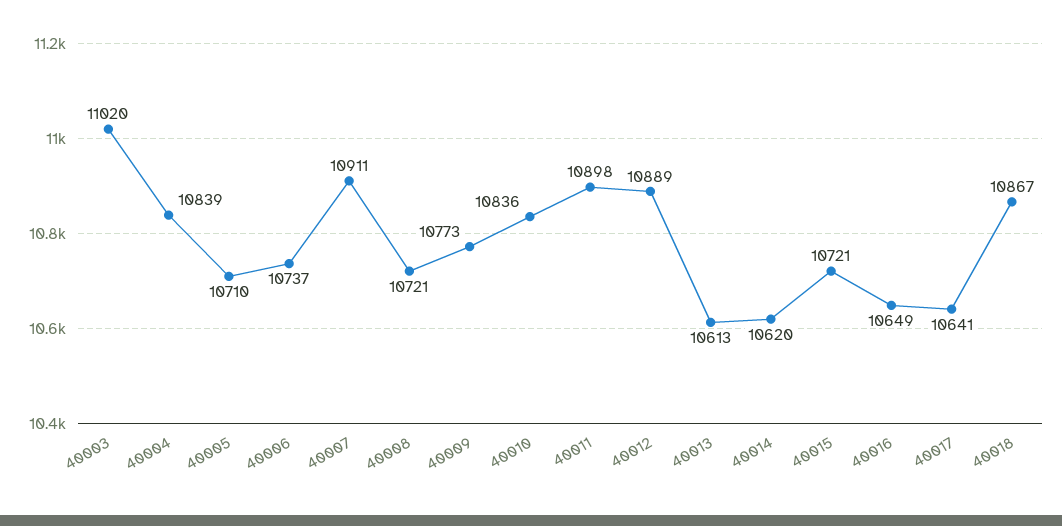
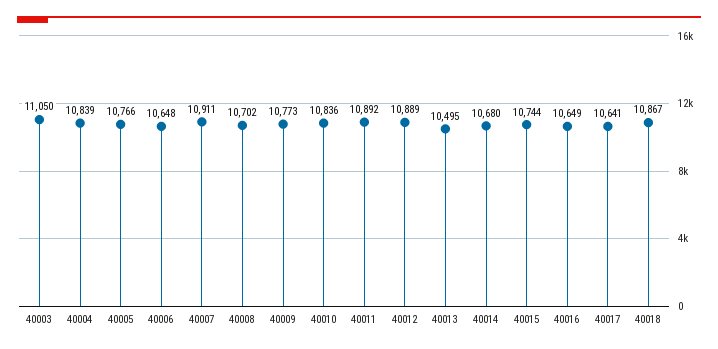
  {
-   "40003": 11020,
+   "40003": 11050,
    "40004": 10839,
-   "40005": 10710,
+   "40005": 10766,
-   "40006": 10737,
+   "40006": 10648,
    "40007": 10911,
-   "40008": 10721,
+   "40008": 10702,
    "40009": 10773,
    "40010": 10836,
-   "40011": 10898,
+   "40011": 10892,
    "40012": 10889,
-   "40013": 10613,
+   "40013": 10495,
-   "40014": 10620,
+   "40014": 10680,
-   "40015": 10721,
+   "40015": 10744,
    "40016": 10649,
    "40017": 10641,
    "40018": 10867
  }

